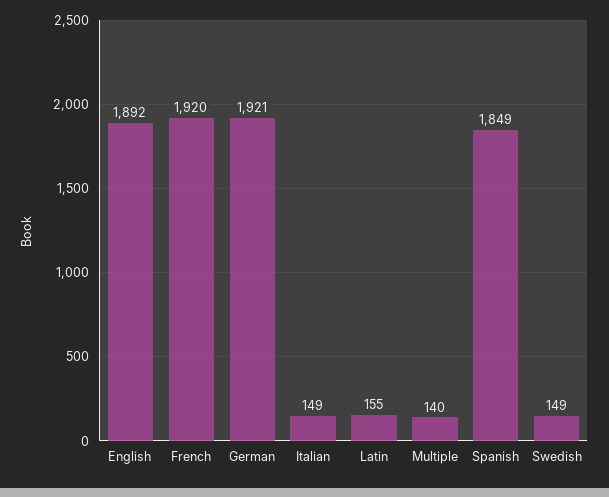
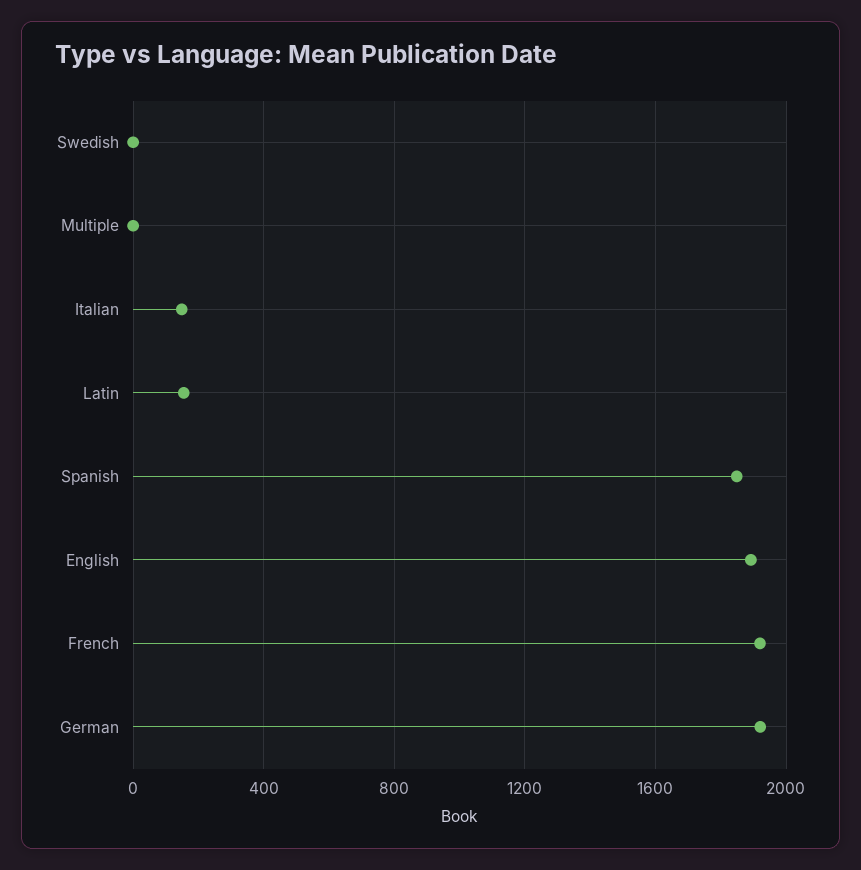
  {
    "English": 1892,
    "French": 1920,
    "German": 1921,
    "Italian": 149,
    "Latin": 155,
-   "Multiple": 140,
+   "Multiple": 0,
    "Spanish": 1849,
-   "Swedish": 149
+   "Swedish": 0
  }

